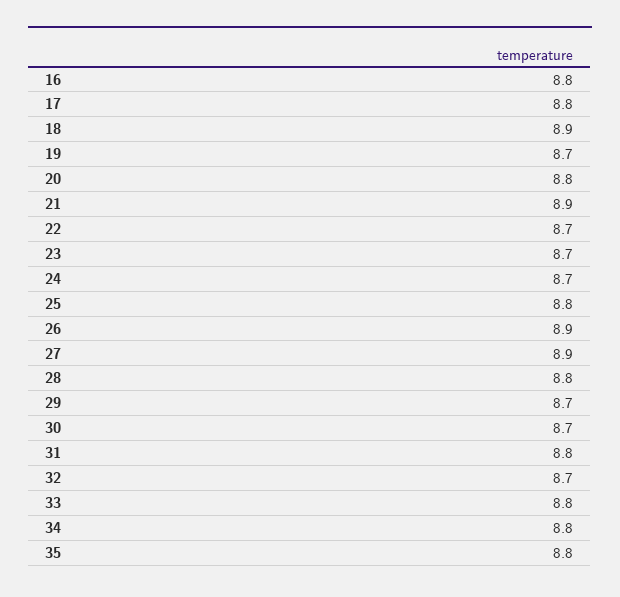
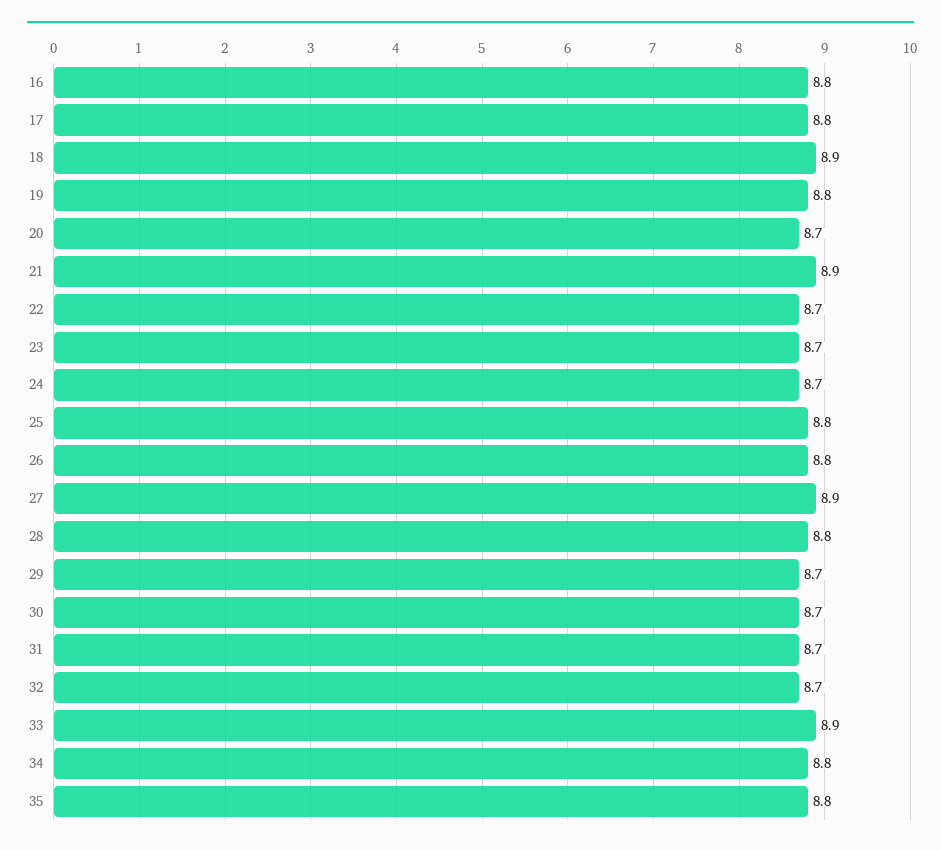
  {
    "16": 8.8,
    "17": 8.8,
    "18": 8.9,
-   "19": 8.7,
+   "19": 8.8,
-   "20": 8.8,
+   "20": 8.7,
    "21": 8.9,
    "22": 8.7,
    "23": 8.7,
    "24": 8.7,
    "25": 8.8,
-   "26": 8.9,
+   "26": 8.8,
    "27": 8.9,
    "28": 8.8,
    "29": 8.7,
    "30": 8.7,
-   "31": 8.8,
+   "31": 8.7,
    "32": 8.7,
-   "33": 8.8,
+   "33": 8.9,
    "34": 8.8,
    "35": 8.8
  }

